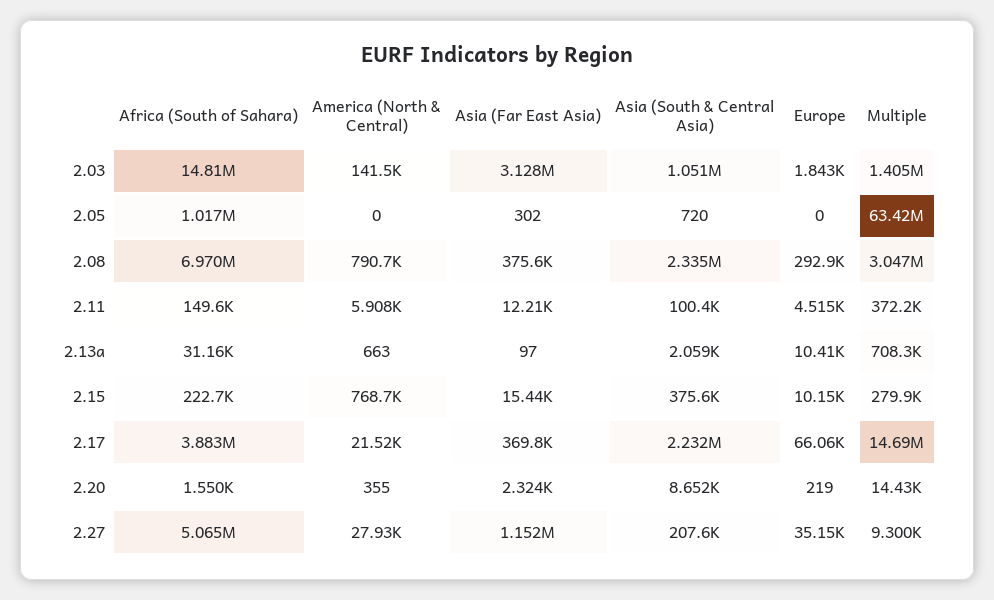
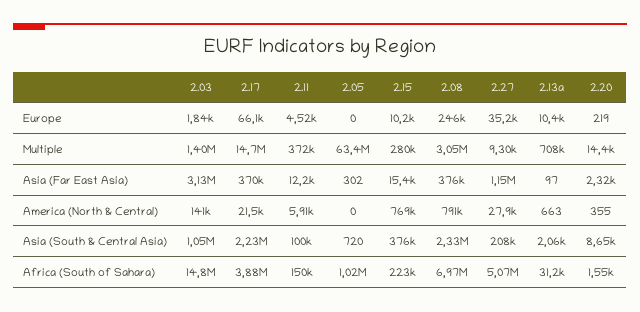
  {
    "Africa (South of Sahara)": {
      "2.03": 14810000,
      "2.05": 1017000,
      "2.08": 6970000,
      "2.11": 149600,
      "2.13a": 31160,
      "2.15": 222700,
      "2.17": 3883000,
      "2.20": 1550,
      "2.27": 5065000
    },
    "America (North & Central)": {
      "2.03": 141500,
      "2.05": 0,
      "2.08": 790700,
      "2.11": 5908,
      "2.13a": 663,
      "2.15": 768700,
      "2.17": 21520,
      "2.20": 355,
      "2.27": 27930
    },
    "Asia (Far East Asia)": {
      "2.03": 3128000,
      "2.05": 302,
      "2.08": 375600,
      "2.11": 12210,
      "2.13a": 97,
      "2.15": 15440,
      "2.17": 369800,
      "2.20": 2324,
      "2.27": 1152000
    },
    "Asia (South & Central Asia)": {
      "2.03": 1051000,
      "2.05": 720,
      "2.08": 2335000,
      "2.11": 100400,
      "2.13a": 2059,
      "2.15": 375600,
      "2.17": 2232000,
      "2.20": 8652,
      "2.27": 207600
    },
    "Europe": {
      "2.03": 1843,
      "2.05": 0,
-     "2.08": 292900,
+     "2.08": 246000,
      "2.11": 4515,
      "2.13a": 10410,
      "2.15": 10150,
      "2.17": 66060,
      "2.20": 219,
      "2.27": 35150
    },
    "Multiple": {
      "2.03": 1405000,
      "2.05": 63420000,
      "2.08": 3047000,
      "2.11": 372200,
      "2.13a": 708300,
      "2.15": 279900,
      "2.17": 14690000,
      "2.20": 14430,
      "2.27": 9300
    }
  }

